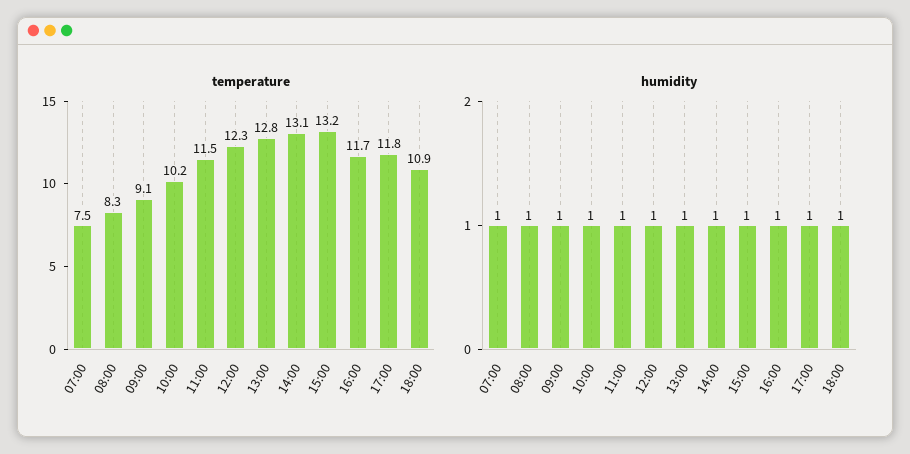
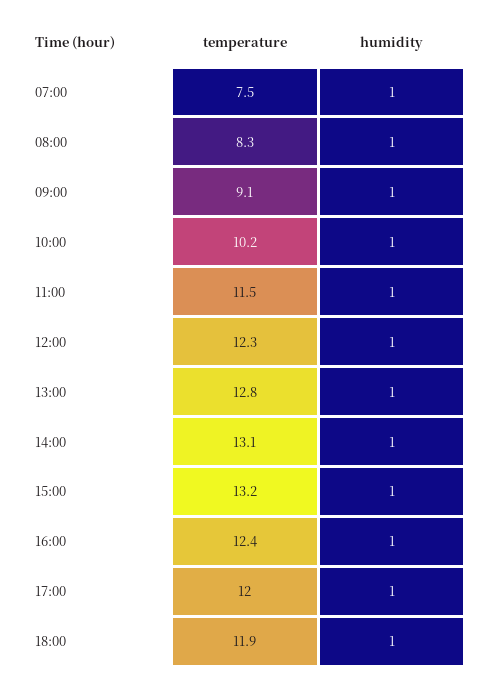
  {
    "temperature": {
      "07:00": 7.5,
      "08:00": 8.3,
      "09:00": 9.1,
      "10:00": 10.2,
      "11:00": 11.5,
      "12:00": 12.3,
      "13:00": 12.8,
      "14:00": 13.1,
      "15:00": 13.2,
-     "16:00": 11.7,
+     "16:00": 12.4,
-     "17:00": 11.8,
+     "17:00": 12,
-     "18:00": 10.9
+     "18:00": 11.9
    },
    "humidity": {
      "07:00": 1,
      "08:00": 1,
      "09:00": 1,
      "10:00": 1,
      "11:00": 1,
      "12:00": 1,
      "13:00": 1,
      "14:00": 1,
      "15:00": 1,
      "16:00": 1,
      "17:00": 1,
      "18:00": 1
    }
  }

